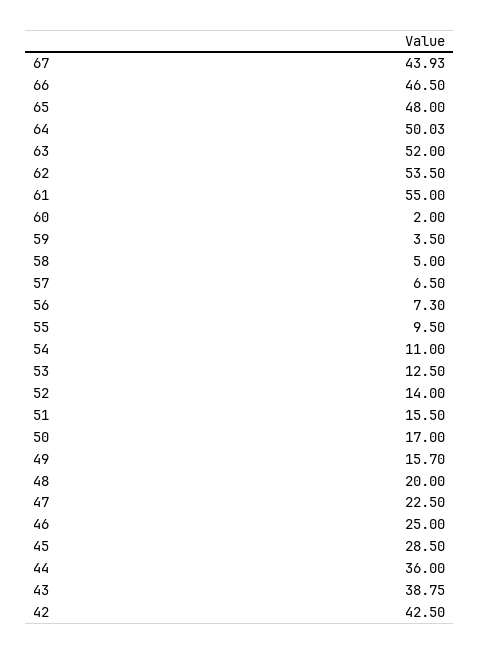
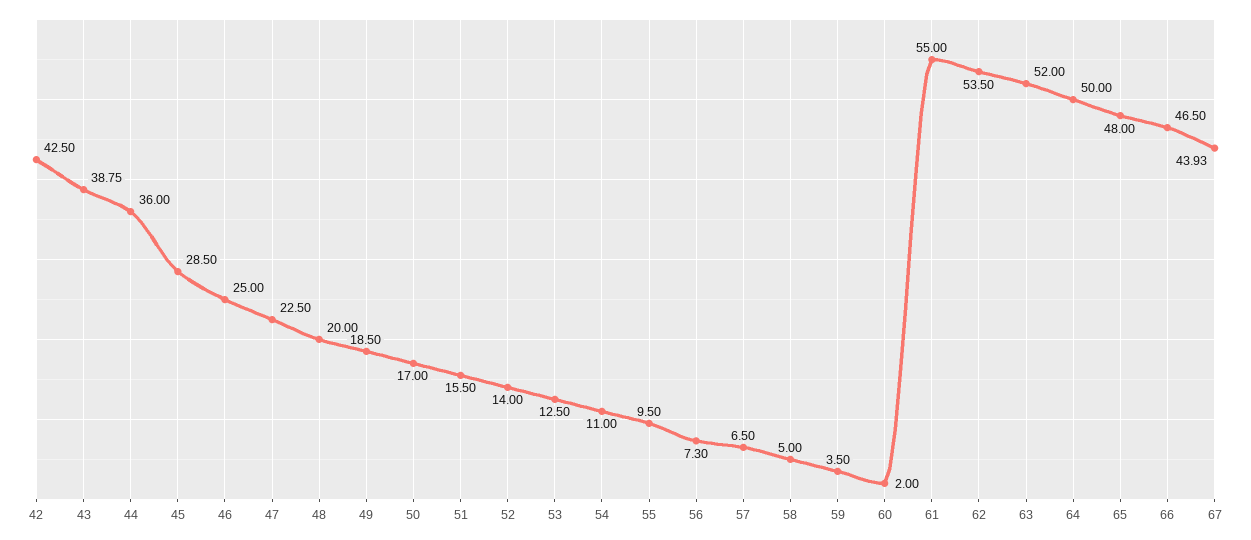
  {
    "67": 43.93,
    "66": 46.5,
    "65": 48,
-   "64": 50.03,
+   "64": 50,
    "63": 52,
    "62": 53.5,
    "61": 55,
    "60": 2,
    "59": 3.5,
    "58": 5,
    "57": 6.5,
    "56": 7.3,
    "55": 9.5,
    "54": 11,
    "53": 12.5,
    "52": 14,
    "51": 15.5,
    "50": 17,
-   "49": 15.7,
+   "49": 18.5,
    "48": 20,
    "47": 22.5,
    "46": 25,
    "45": 28.5,
    "44": 36,
    "43": 38.75,
    "42": 42.5
  }

